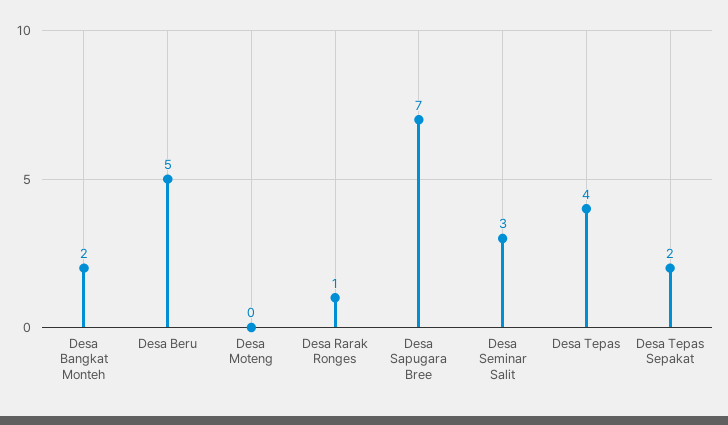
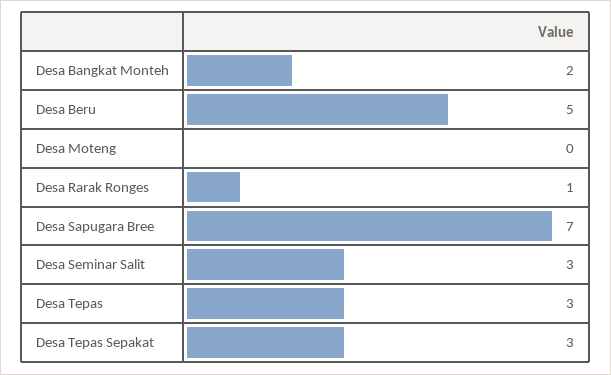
  {
    "Desa Bangkat Monteh": 2,
    "Desa Beru": 5,
    "Desa Moteng": 0,
    "Desa Rarak Ronges": 1,
    "Desa Sapugara Bree": 7,
    "Desa Seminar Salit": 3,
-   "Desa Tepas": 4,
+   "Desa Tepas": 3,
-   "Desa Tepas Sepakat": 2
+   "Desa Tepas Sepakat": 3
  }

